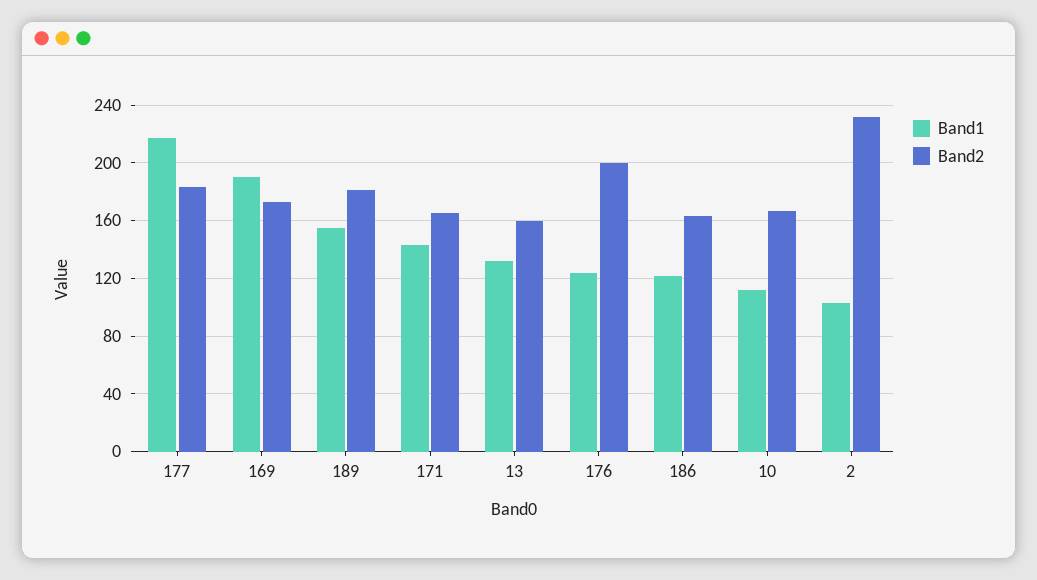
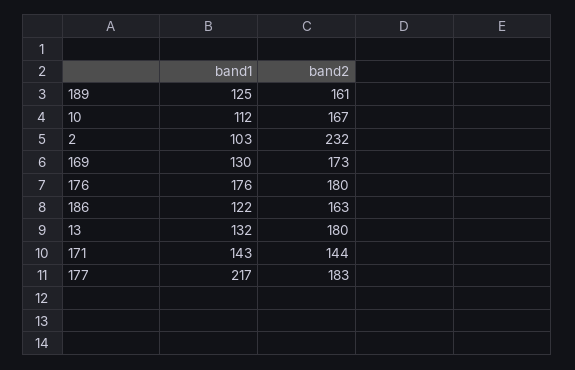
  {
    "Band1": {
      "177": 217,
-     "169": 190,
+     "169": 130,
-     "189": 155,
+     "189": 125,
      "171": 143,
      "13": 132,
-     "176": 125,
+     "176": 176,
      "186": 122,
      "10": 112,
      "2": 103
    },
    "Band2": {
      "177": 183,
      "169": 173,
-     "189": 180,
+     "189": 161,
-     "171": 165,
+     "171": 144,
-     "13": 160,
+     "13": 180,
-     "176": 200,
+     "176": 180,
      "186": 163,
      "10": 167,
      "2": 232
    }
  }

